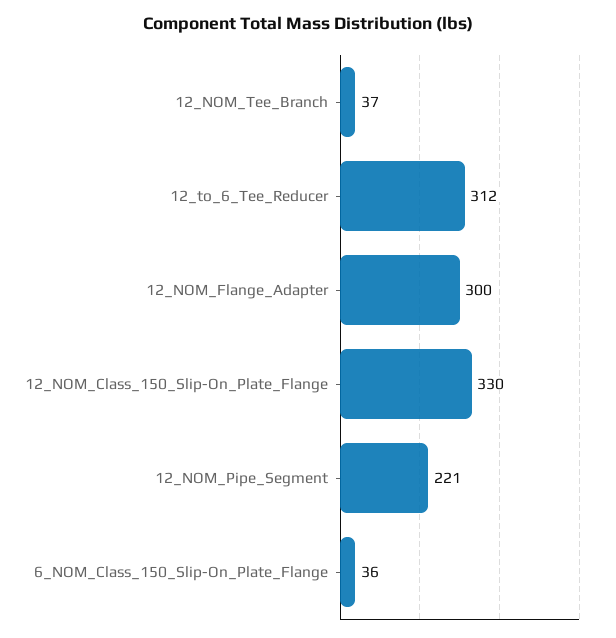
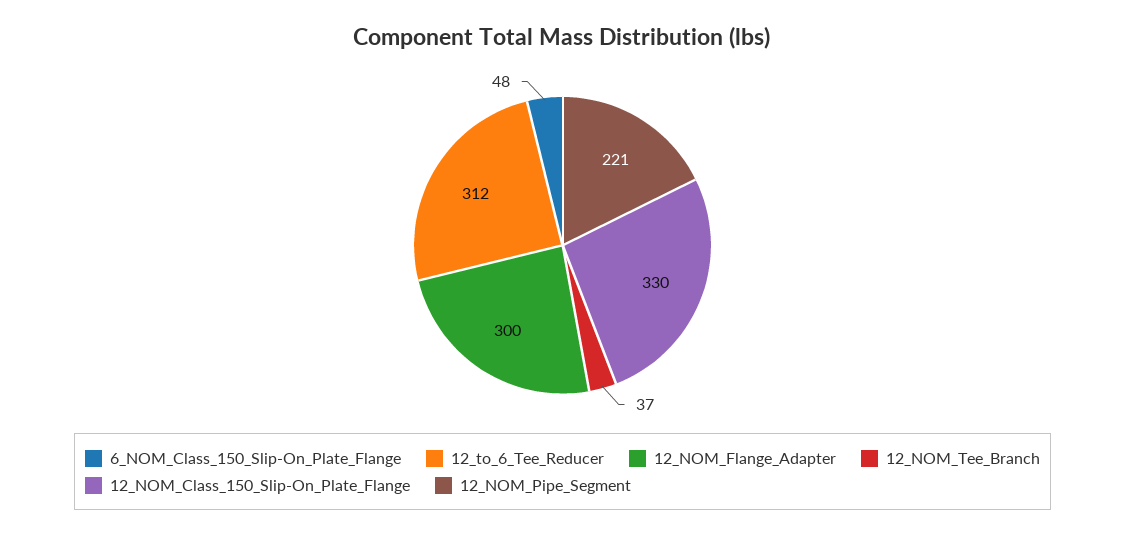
  {
    "12_NOM_Tee_Branch": 37,
    "12_to_6_Tee_Reducer": 312,
    "12_NOM_Flange_Adapter": 300,
    "12_NOM_Class_150_Slip-On_Plate_Flange": 330,
    "12_NOM_Pipe_Segment": 221,
-   "6_NOM_Class_150_Slip-On_Plate_Flange": 36
+   "6_NOM_Class_150_Slip-On_Plate_Flange": 48
  }

